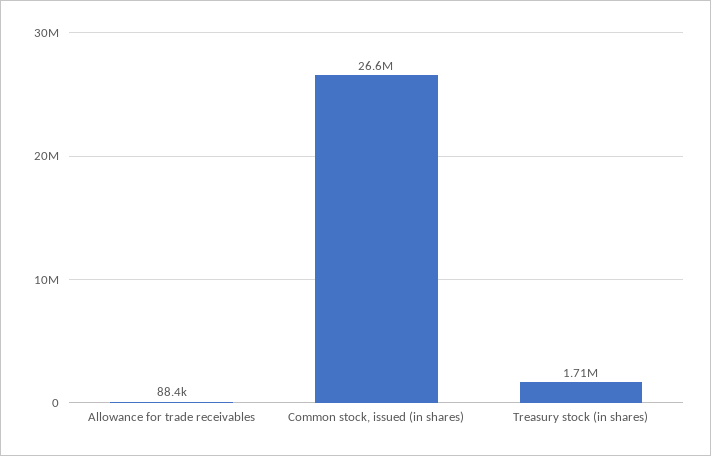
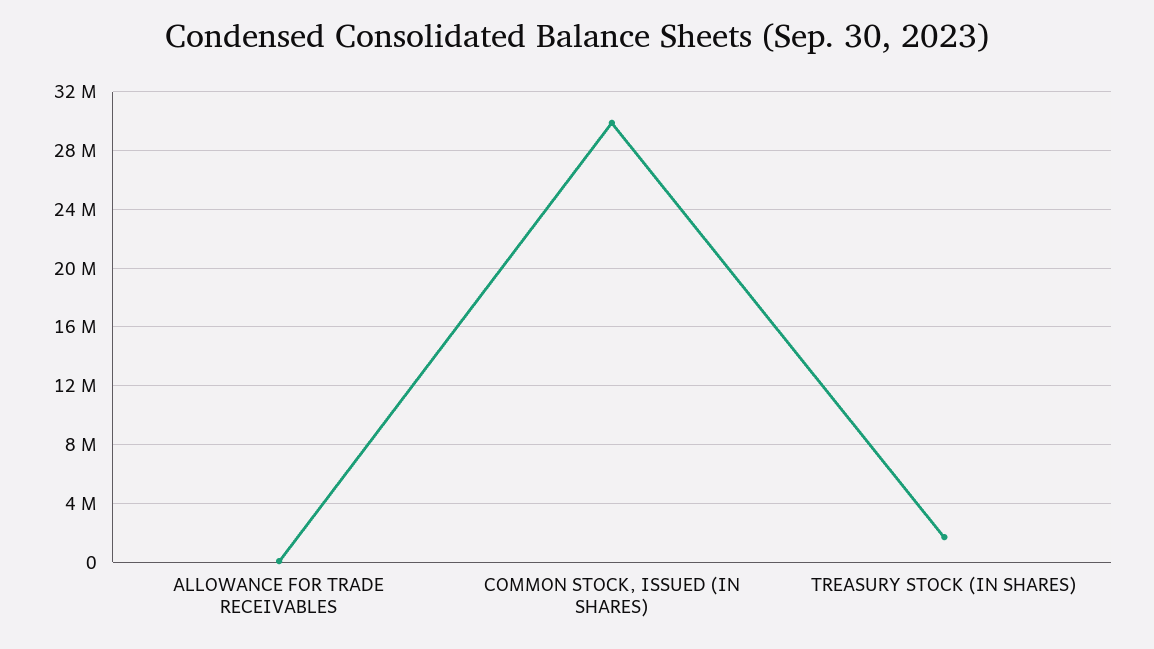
  {
    "Allowance for trade receivables": 88400,
-   "Common stock, issued (in shares)": 26600000,
+   "Common stock, issued (in shares)": 30000000,
    "Treasury stock (in shares)": 1710000
  }

